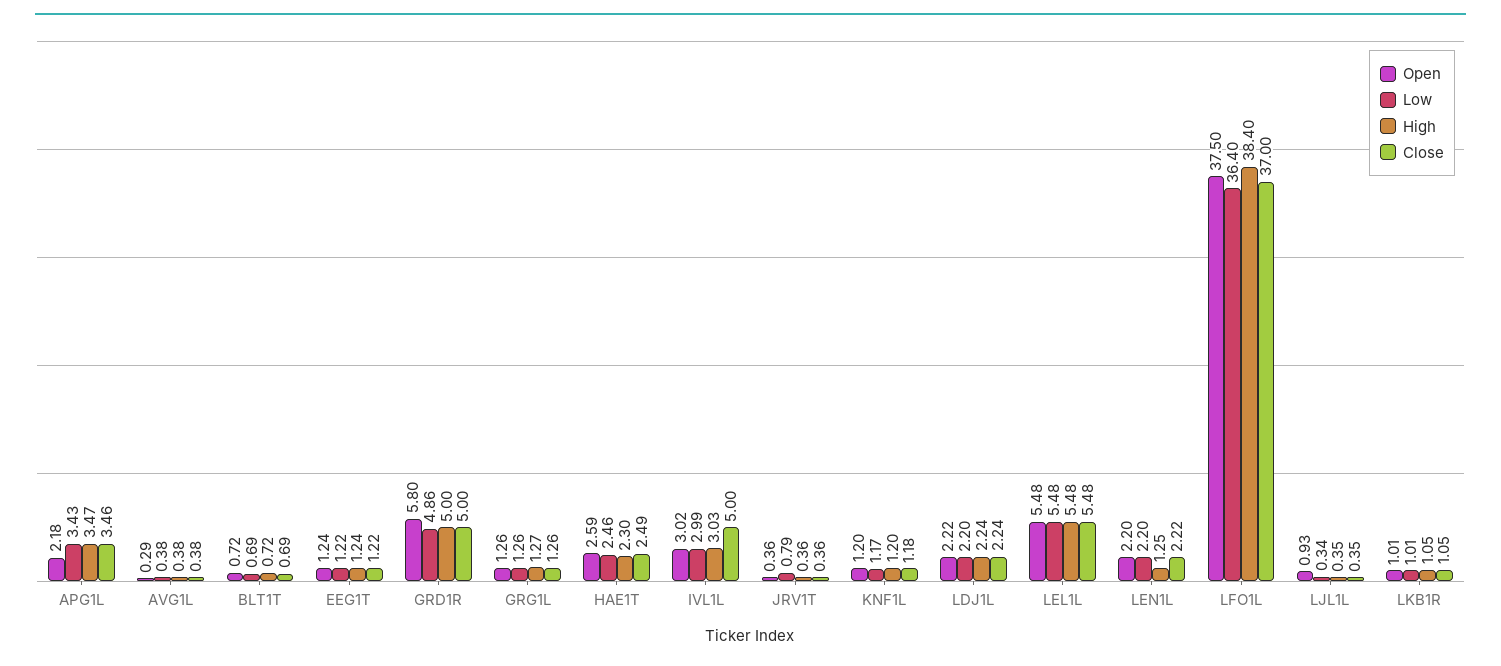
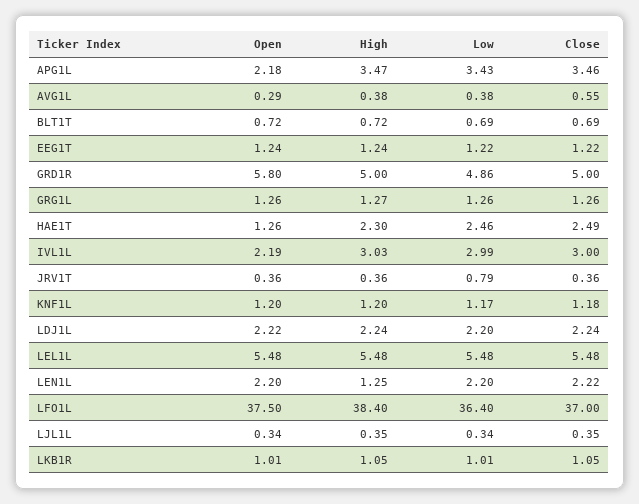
  {
    "Open": {
      "APG1L": 2.18,
      "AVG1L": 0.29,
      "BLT1T": 0.72,
      "EEG1T": 1.24,
      "GRD1R": 5.8,
      "GRG1L": 1.26,
-     "HAE1T": 2.59,
+     "HAE1T": 1.26,
-     "IVL1L": 3.02,
+     "IVL1L": 2.19,
      "JRV1T": 0.36,
      "KNF1L": 1.2,
      "LDJ1L": 2.22,
      "LEL1L": 5.48,
      "LEN1L": 2.2,
      "LFO1L": 37.5,
-     "LJL1L": 0.93,
+     "LJL1L": 0.34,
      "LKB1R": 1.01
    },
    "Low": {
      "APG1L": 3.43,
      "AVG1L": 0.38,
      "BLT1T": 0.69,
      "EEG1T": 1.22,
      "GRD1R": 4.86,
      "GRG1L": 1.26,
      "HAE1T": 2.46,
      "IVL1L": 2.99,
      "JRV1T": 0.79,
      "KNF1L": 1.17,
      "LDJ1L": 2.2,
      "LEL1L": 5.48,
      "LEN1L": 2.2,
      "LFO1L": 36.4,
      "LJL1L": 0.34,
      "LKB1R": 1.01
    },
    "High": {
      "APG1L": 3.47,
      "AVG1L": 0.38,
      "BLT1T": 0.72,
      "EEG1T": 1.24,
      "GRD1R": 5,
      "GRG1L": 1.27,
      "HAE1T": 2.3,
      "IVL1L": 3.03,
      "JRV1T": 0.36,
      "KNF1L": 1.2,
      "LDJ1L": 2.24,
      "LEL1L": 5.48,
      "LEN1L": 1.25,
      "LFO1L": 38.4,
      "LJL1L": 0.35,
      "LKB1R": 1.05
    },
    "Close": {
      "APG1L": 3.46,
-     "AVG1L": 0.38,
+     "AVG1L": 0.55,
      "BLT1T": 0.69,
      "EEG1T": 1.22,
      "GRD1R": 5,
      "GRG1L": 1.26,
      "HAE1T": 2.49,
-     "IVL1L": 5,
+     "IVL1L": 3,
      "JRV1T": 0.36,
      "KNF1L": 1.18,
      "LDJ1L": 2.24,
      "LEL1L": 5.48,
      "LEN1L": 2.22,
      "LFO1L": 37,
      "LJL1L": 0.35,
      "LKB1R": 1.05
    }
  }

